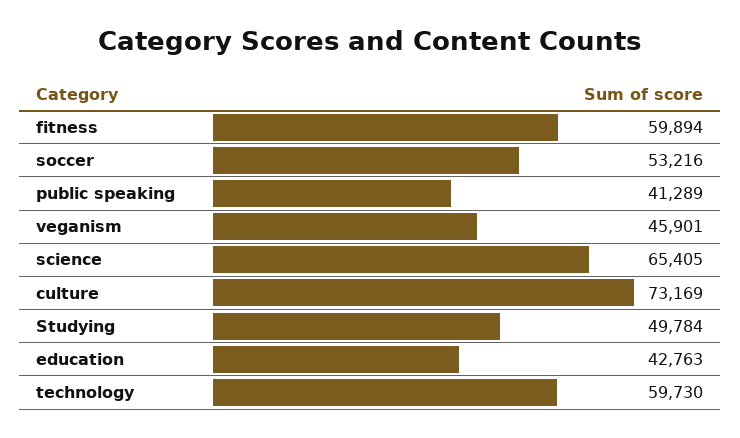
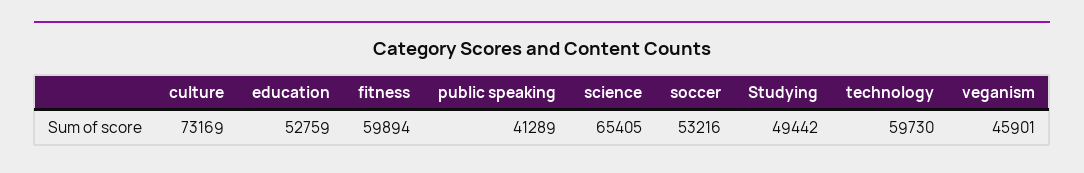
  {
    "fitness": 59894,
    "soccer": 53216,
    "public speaking": 41289,
    "veganism": 45901,
    "science": 65405,
    "culture": 73169,
-   "Studying": 49784,
+   "Studying": 49442,
-   "education": 42763,
+   "education": 52759,
    "technology": 59730
  }

